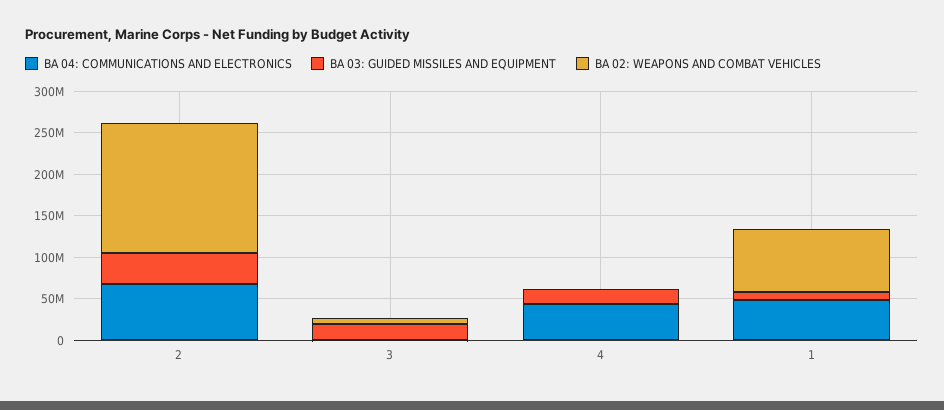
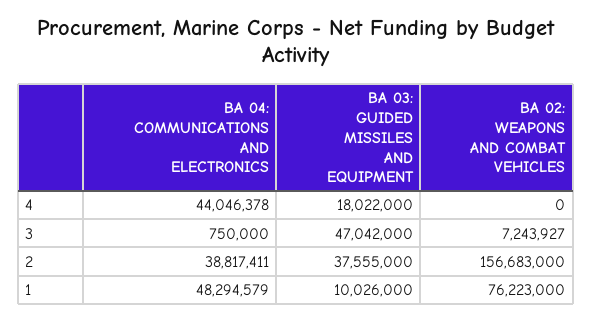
  {
    "BA 04: COMMUNICATIONS AND ELECTRONICS": {
-     "2": 70000000,
+     "2": 38817411,
      "3": 750000,
      "4": 44046378,
      "1": 48294579
    },
    "BA 03: GUIDED MISSILES AND EQUIPMENT": {
      "2": 37555000,
-     "3": 20000000,
+     "3": 47042000,
      "4": 18022000,
      "1": 10026000
    },
    "BA 02: WEAPONS AND COMBAT VEHICLES": {
      "2": 156683000,
      "3": 7243927,
      "4": 0,
      "1": 76223000
    }
  }

